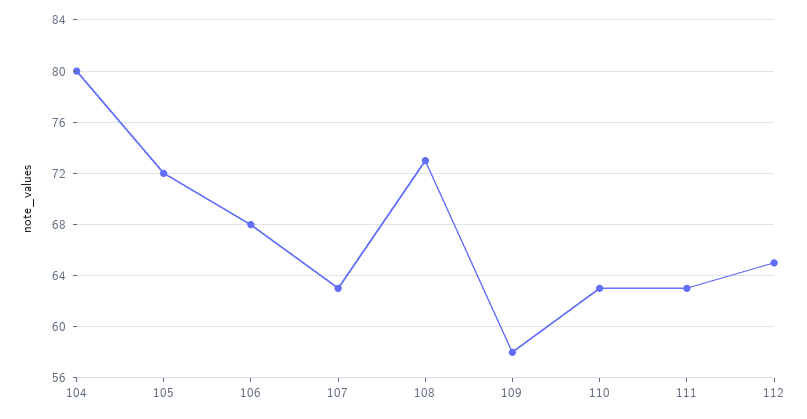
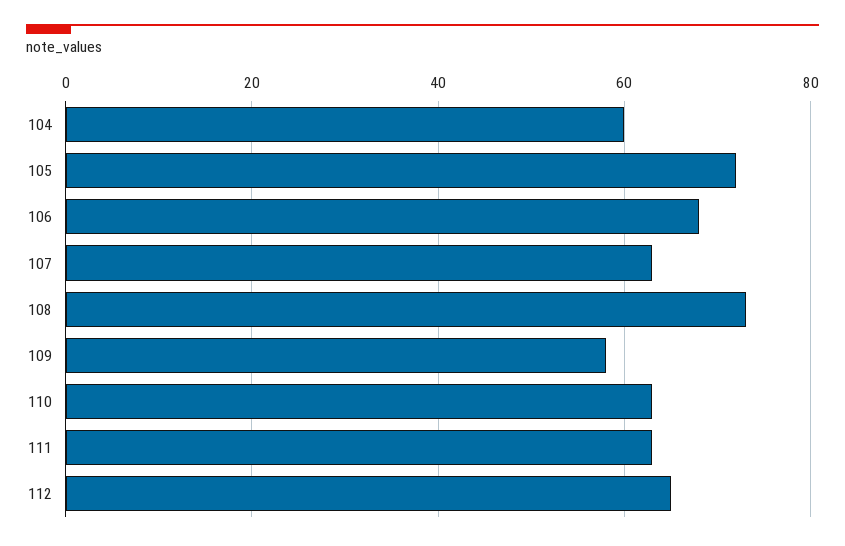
  {
-   "104": 80,
+   "104": 60,
    "105": 72,
    "106": 68,
    "107": 63,
    "108": 73,
    "109": 58,
    "110": 63,
    "111": 63,
    "112": 65
  }

